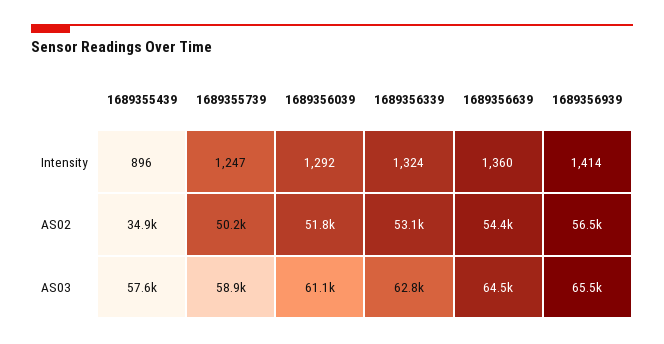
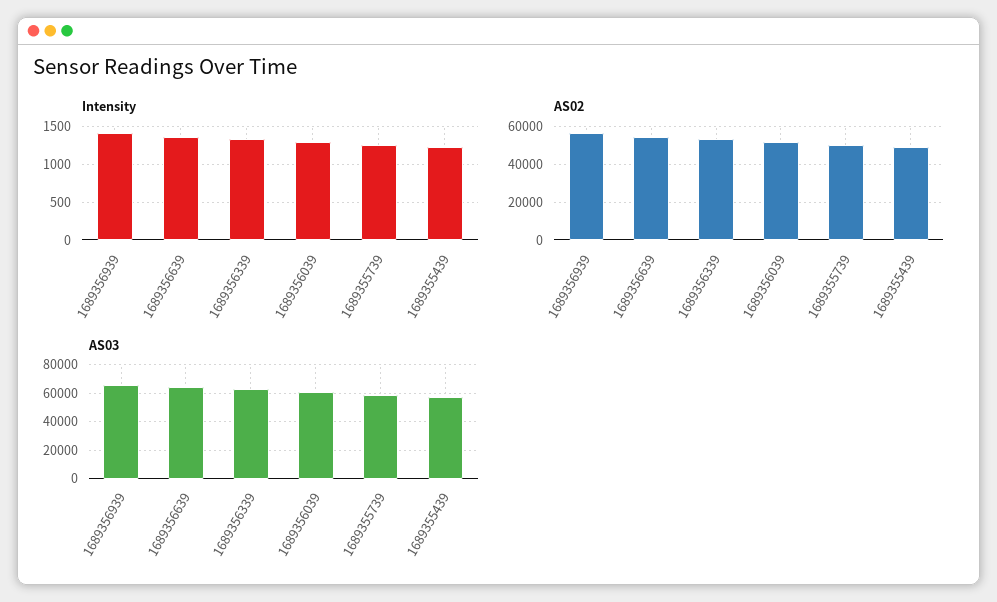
  {
    "Intensity": {
-     "1689355439": 896,
+     "1689355439": 1200,
      "1689355739": 1247,
      "1689356039": 1292,
      "1689356339": 1324,
      "1689356639": 1360,
      "1689356939": 1414
    },
    "AS02": {
-     "1689355439": 34900,
+     "1689355439": 50000,
      "1689355739": 50200,
      "1689356039": 51800,
      "1689356339": 53100,
      "1689356639": 54400,
      "1689356939": 56500
    },
    "AS03": {
      "1689355439": 57600,
      "1689355739": 58900,
      "1689356039": 61100,
      "1689356339": 62800,
      "1689356639": 64500,
      "1689356939": 65500
    }
  }

